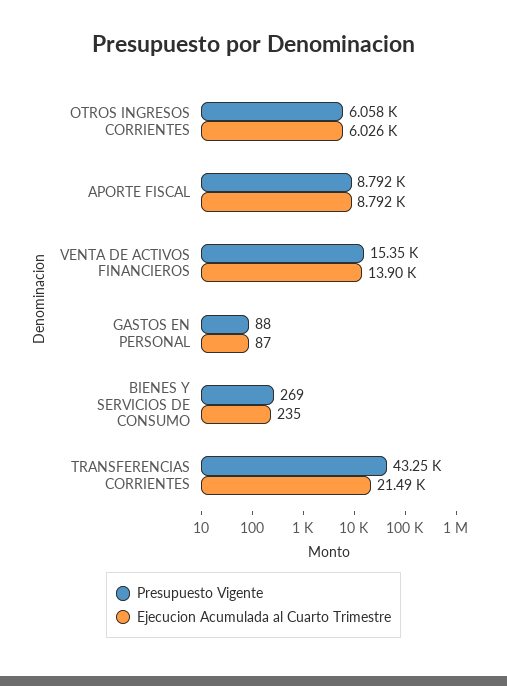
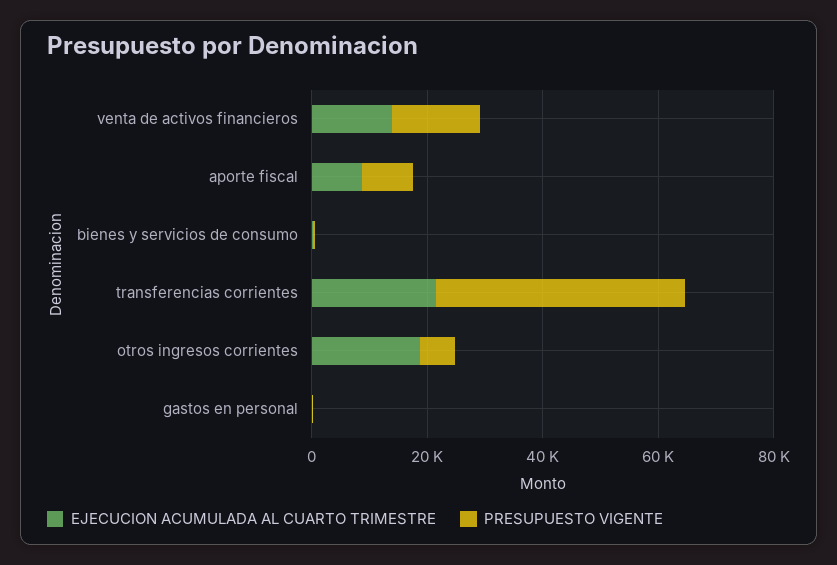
  {
    "Presupuesto Vigente": {
      "OTROS INGRESOS CORRIENTES": 6058,
      "APORTE FISCAL": 8792,
      "VENTA DE ACTIVOS FINANCIEROS": 15350,
      "GASTOS EN PERSONAL": 88,
      "BIENES Y SERVICIOS DE CONSUMO": 269,
      "TRANSFERENCIAS CORRIENTES": 43250
    },
    "Ejecucion Acumulada al Cuarto Trimestre": {
-     "OTROS INGRESOS CORRIENTES": 6026,
+     "OTROS INGRESOS CORRIENTES": 20000,
      "APORTE FISCAL": 8792,
      "VENTA DE ACTIVOS FINANCIEROS": 13900,
      "GASTOS EN PERSONAL": 87,
      "BIENES Y SERVICIOS DE CONSUMO": 235,
      "TRANSFERENCIAS CORRIENTES": 21490
    }
  }

